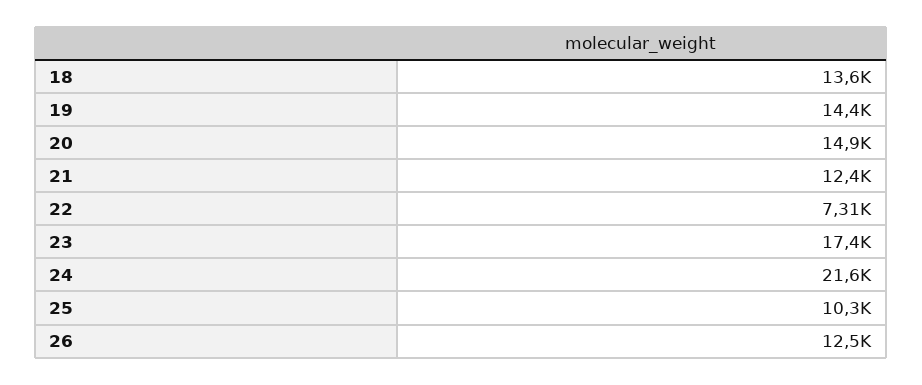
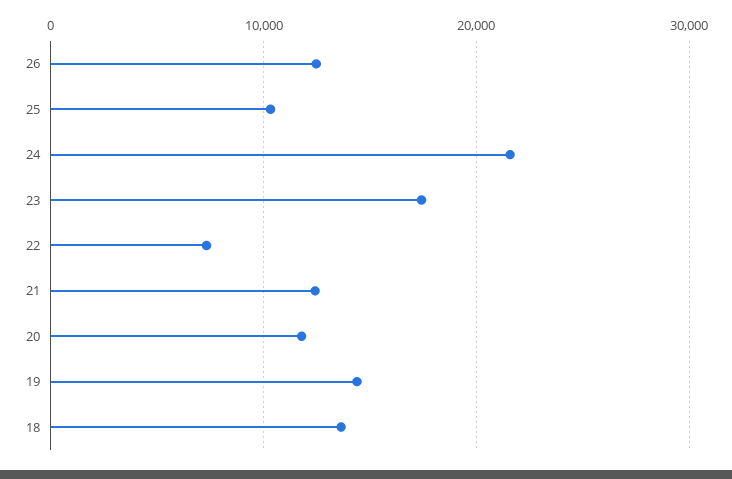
  {
    "18": 13600,
    "19": 14400,
-   "20": 14900,
+   "20": 12000,
    "21": 12400,
    "22": 7310,
    "23": 17400,
    "24": 21600,
    "25": 10300,
    "26": 12500
  }

